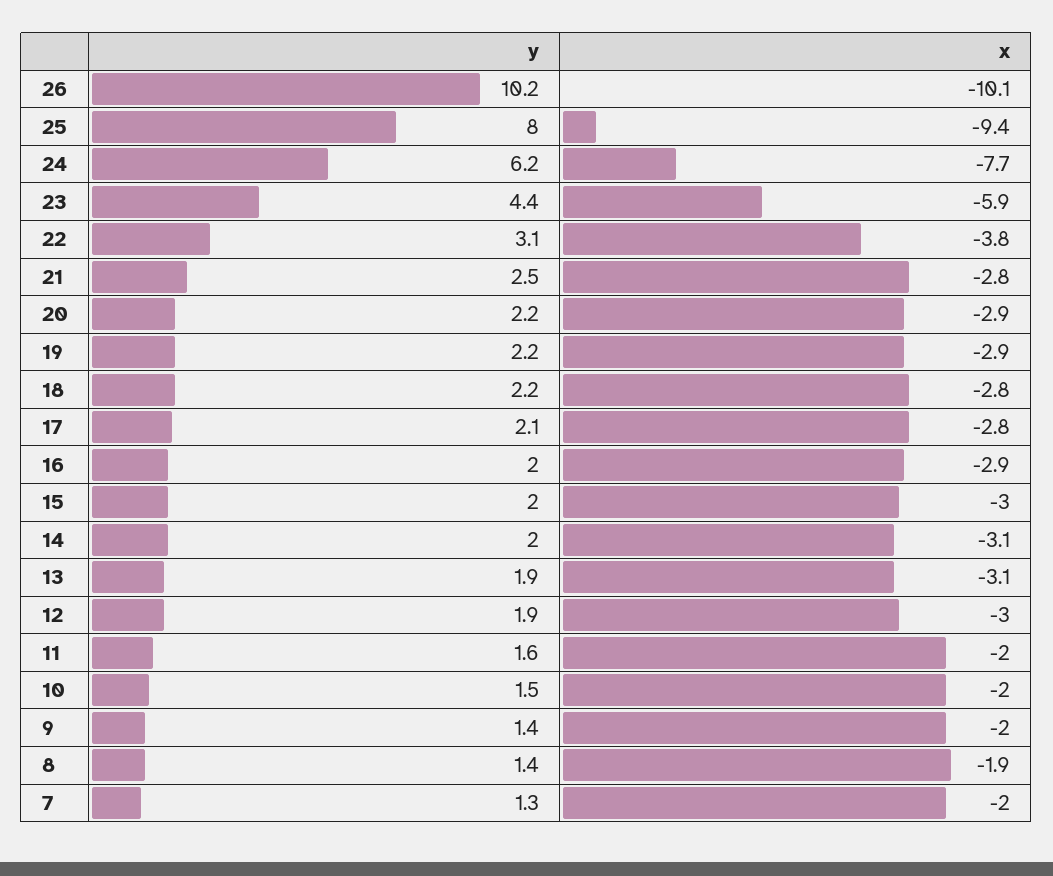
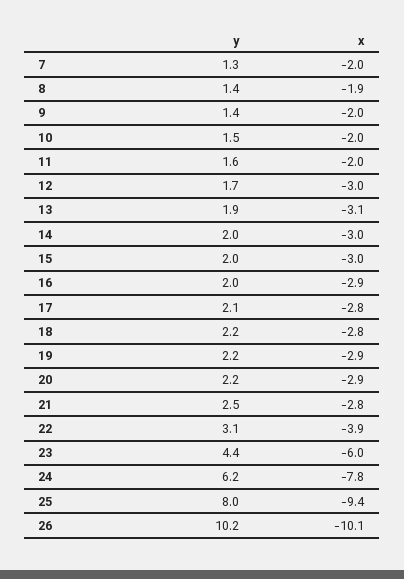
  {
    "y": {
      "26": 10.2,
      "25": 8,
      "24": 6.2,
      "23": 4.4,
      "22": 3.1,
      "21": 2.5,
      "20": 2.2,
      "19": 2.2,
      "18": 2.2,
      "17": 2.1,
      "16": 2,
      "15": 2,
      "14": 2,
      "13": 1.9,
-     "12": 1.9,
+     "12": 1.7,
      "11": 1.6,
      "10": 1.5,
      "9": 1.4,
      "8": 1.4,
      "7": 1.3
    },
    "x": {
      "26": -10.1,
      "25": -9.4,
-     "24": -7.7,
+     "24": -7.8,
-     "23": -5.9,
+     "23": -6,
-     "22": -3.8,
+     "22": -3.9,
      "21": -2.8,
      "20": -2.9,
      "19": -2.9,
      "18": -2.8,
      "17": -2.8,
      "16": -2.9,
      "15": -3,
-     "14": -3.1,
+     "14": -3,
      "13": -3.1,
      "12": -3,
      "11": -2,
      "10": -2,
      "9": -2,
      "8": -1.9,
      "7": -2
    }
  }

